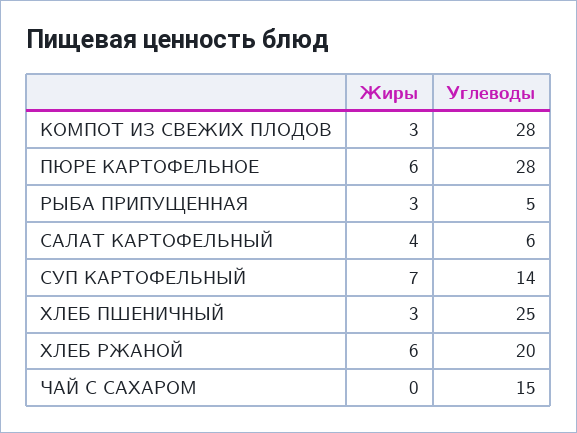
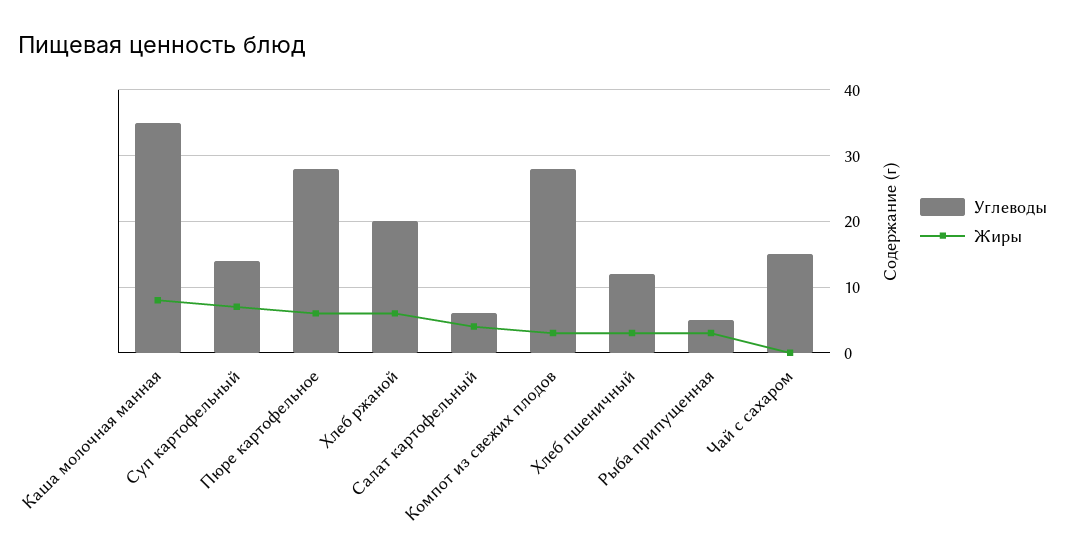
  {
    "Жиры": {
      "КОМПОТ ИЗ СВЕЖИХ ПЛОДОВ": 3,
      "ПЮРЕ КАРТОФЕЛЬНОЕ": 6,
      "РЫБА ПРИПУЩЕННАЯ": 3,
      "САЛАТ КАРТОФЕЛЬНЫЙ": 4,
      "СУП КАРТОФЕЛЬНЫЙ": 7,
      "ХЛЕБ ПШЕНИЧНЫЙ": 3,
      "ХЛЕБ РЖАНОЙ": 6,
-     "ЧАЙ С САХАРОМ": 0
+     "ЧАЙ С САХАРОМ": 0,
+     "Каша молочная манная": 8
    },
    "Углеводы": {
      "КОМПОТ ИЗ СВЕЖИХ ПЛОДОВ": 28,
      "ПЮРЕ КАРТОФЕЛЬНОЕ": 28,
      "РЫБА ПРИПУЩЕННАЯ": 5,
      "САЛАТ КАРТОФЕЛЬНЫЙ": 6,
      "СУП КАРТОФЕЛЬНЫЙ": 14,
-     "ХЛЕБ ПШЕНИЧНЫЙ": 25,
+     "ХЛЕБ ПШЕНИЧНЫЙ": 12,
      "ХЛЕБ РЖАНОЙ": 20,
-     "ЧАЙ С САХАРОМ": 15
+     "ЧАЙ С САХАРОМ": 15,
+     "Каша молочная манная": 35
    }
  }

